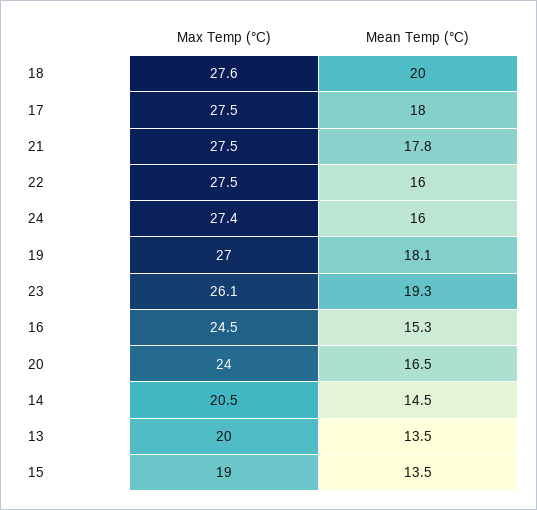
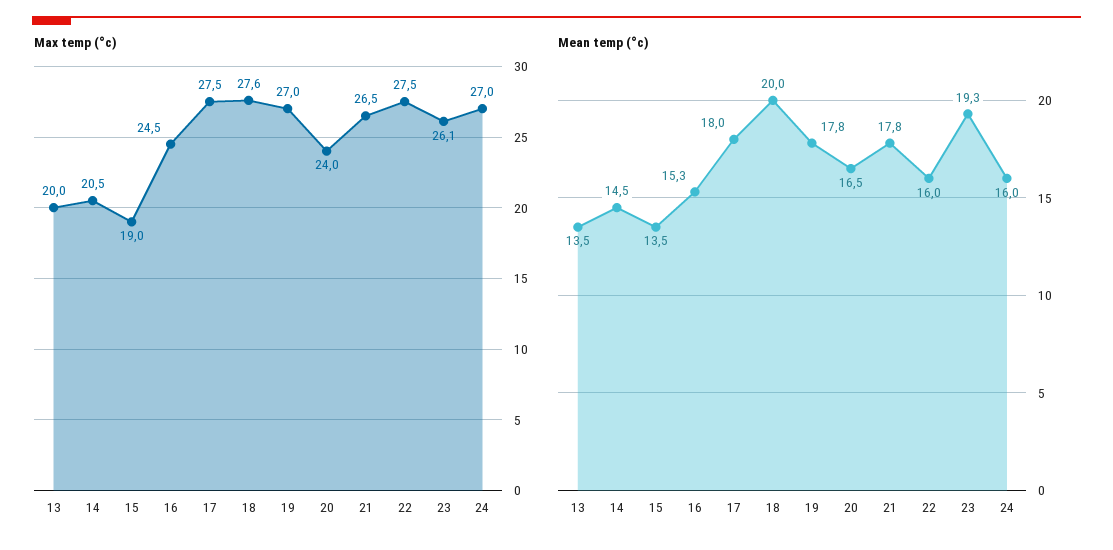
  {
    "Max Temp (°C)": {
      "18": 27.6,
      "17": 27.5,
-     "21": 27.5,
+     "21": 26.5,
      "22": 27.5,
-     "24": 27.4,
+     "24": 27,
      "19": 27,
      "23": 26.1,
      "16": 24.5,
      "20": 24,
      "14": 20.5,
      "13": 20,
      "15": 19
    },
    "Mean Temp (°C)": {
      "18": 20,
      "17": 18,
      "21": 17.8,
      "22": 16,
      "24": 16,
-     "19": 18.1,
+     "19": 17.8,
      "23": 19.3,
      "16": 15.3,
      "20": 16.5,
      "14": 14.5,
      "13": 13.5,
      "15": 13.5
    }
  }

